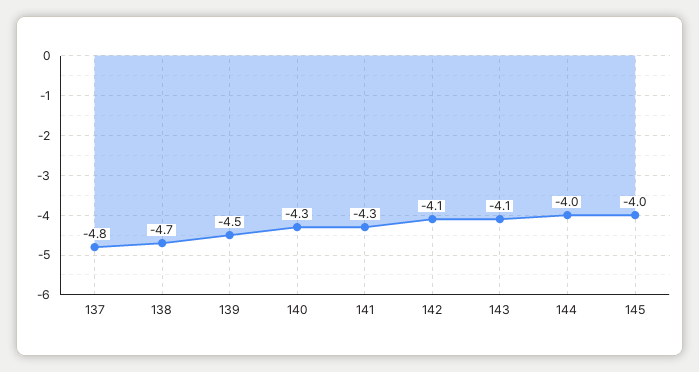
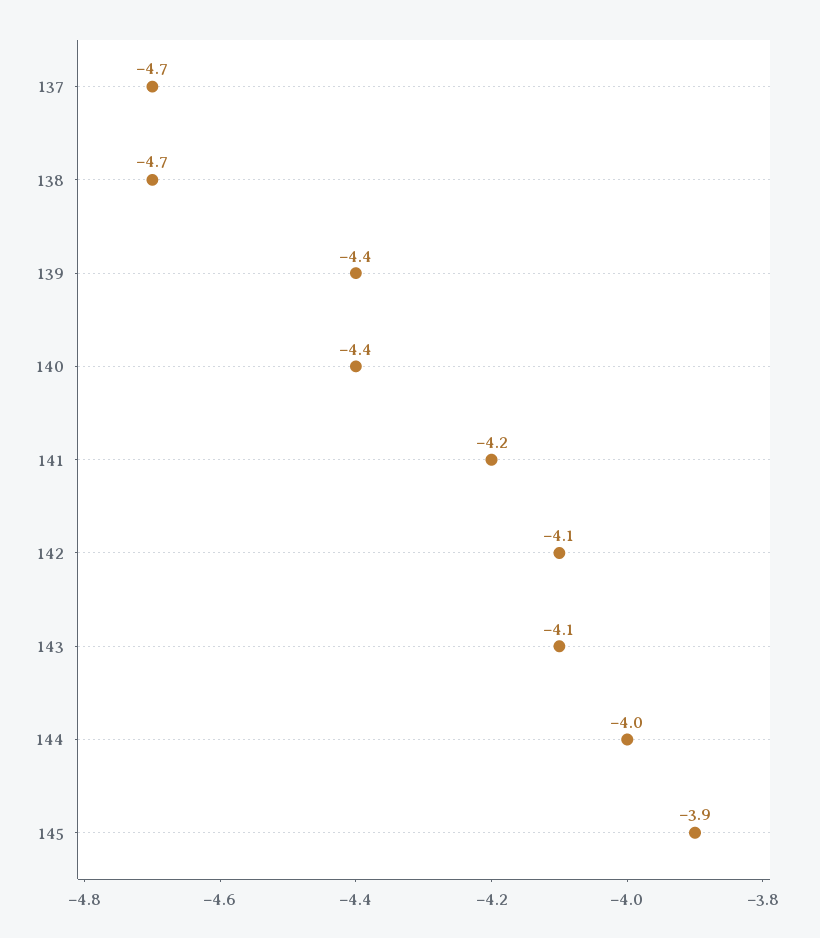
  {
-   "137": -4.8,
+   "137": -4.7,
    "138": -4.7,
-   "139": -4.5,
+   "139": -4.4,
-   "140": -4.3,
+   "140": -4.4,
-   "141": -4.3,
+   "141": -4.2,
    "142": -4.1,
    "143": -4.1,
    "144": -4,
-   "145": -4
+   "145": -3.9
  }

